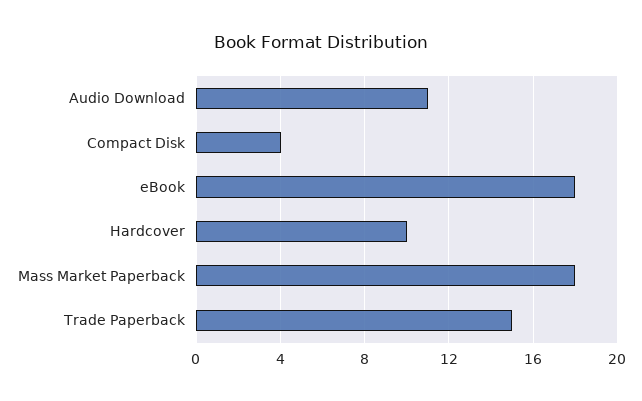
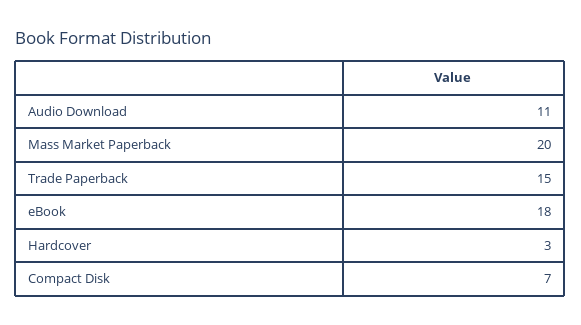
  {
    "Audio Download": 11,
-   "Compact Disk": 4,
+   "Compact Disk": 7,
    "eBook": 18,
-   "Hardcover": 10,
+   "Hardcover": 3,
-   "Mass Market Paperback": 18,
+   "Mass Market Paperback": 20,
    "Trade Paperback": 15
  }

